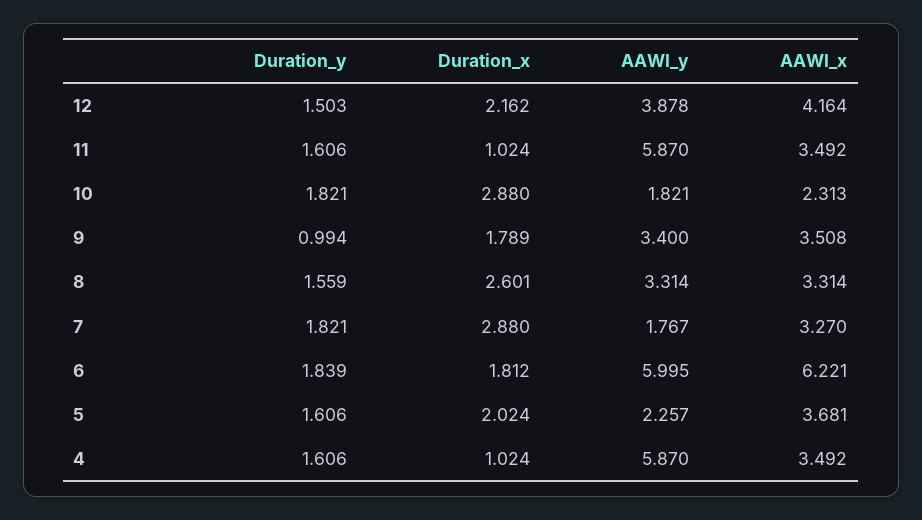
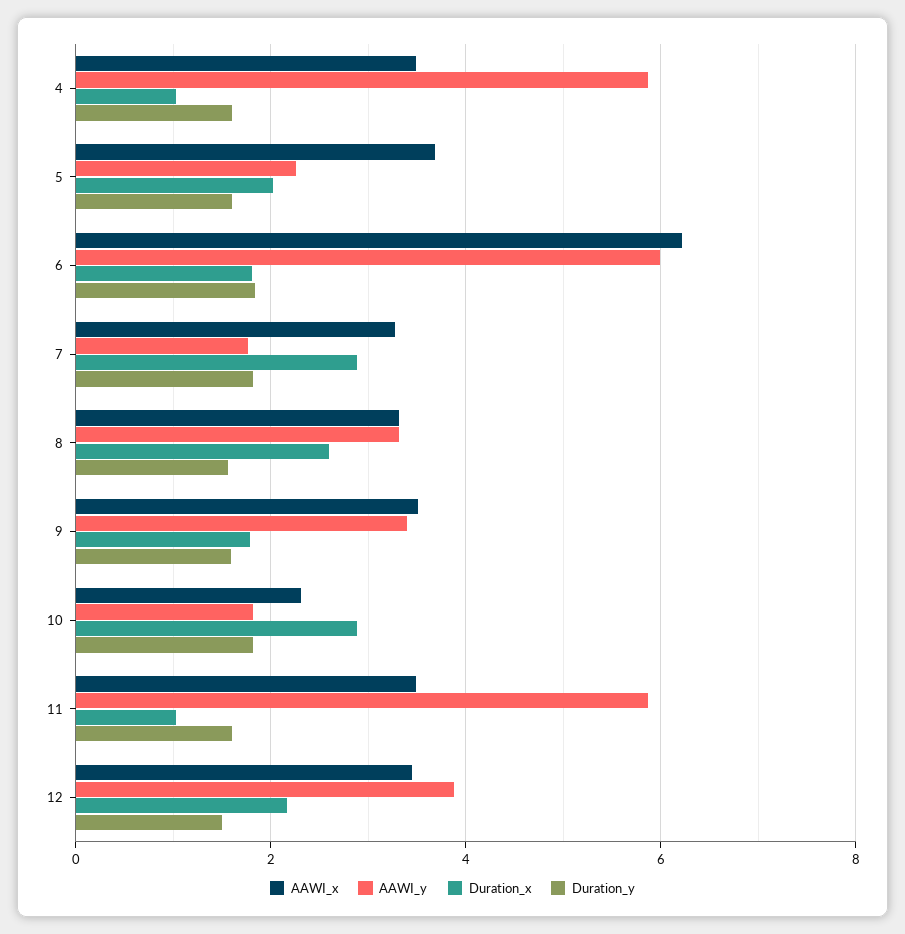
  {
    "Duration_y": {
      "12": 1.503,
      "11": 1.606,
      "10": 1.821,
-     "9": 0.994,
+     "9": 1.6,
      "8": 1.559,
      "7": 1.821,
      "6": 1.839,
      "5": 1.606,
      "4": 1.606
    },
    "Duration_x": {
      "12": 2.162,
      "11": 1.024,
      "10": 2.88,
      "9": 1.789,
      "8": 2.601,
      "7": 2.88,
      "6": 1.812,
      "5": 2.024,
      "4": 1.024
    },
    "AAWI_y": {
      "12": 3.878,
      "11": 5.87,
      "10": 1.821,
      "9": 3.4,
      "8": 3.314,
      "7": 1.767,
      "6": 5.995,
      "5": 2.257,
      "4": 5.87
    },
    "AAWI_x": {
-     "12": 4.164,
+     "12": 3.4,
      "11": 3.492,
      "10": 2.313,
      "9": 3.508,
      "8": 3.314,
      "7": 3.27,
      "6": 6.221,
      "5": 3.681,
      "4": 3.492
    }
  }

